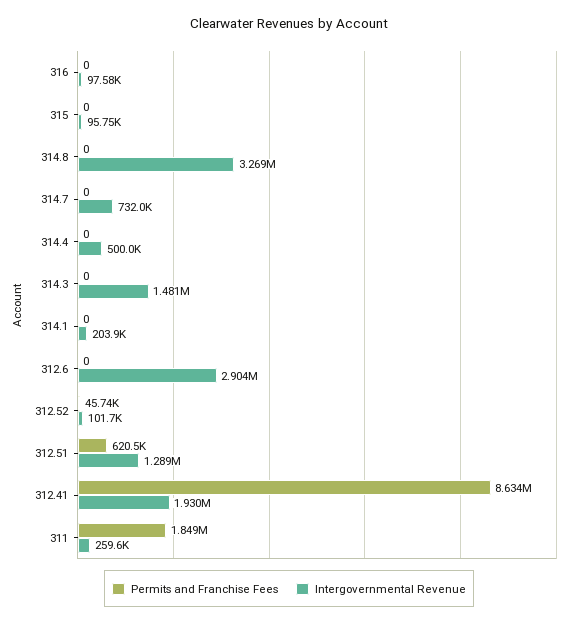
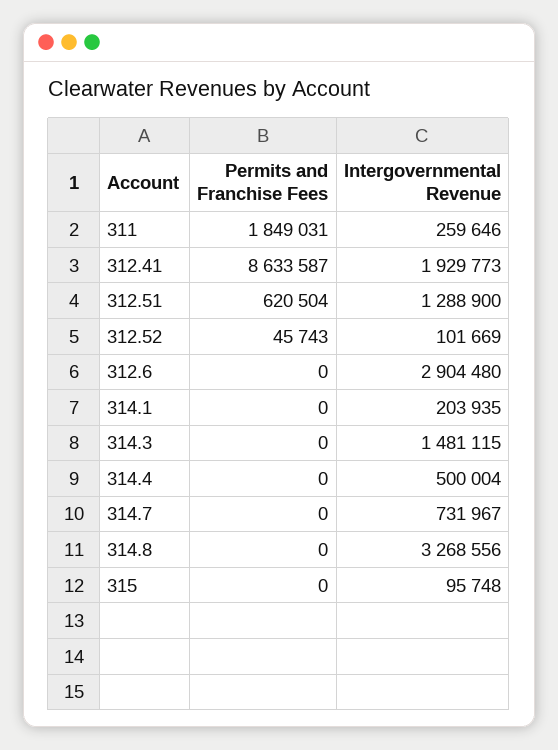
  {
    "Permits and Franchise Fees": {
-     "316": 0,
      "315": 0,
      "314.8": 0,
      "314.7": 0,
      "314.4": 0,
      "314.3": 0,
      "314.1": 0,
      "312.6": 0,
      "312.52": 45743,
      "312.51": 620504,
      "312.41": 8633587,
      "311": 1849031
    },
    "Intergovernmental Revenue": {
-     "316": 97580,
      "315": 95748,
      "314.8": 3268556,
      "314.7": 731967,
      "314.4": 500004,
      "314.3": 1481115,
      "314.1": 203935,
      "312.6": 2904480,
      "312.52": 101669,
      "312.51": 1288900,
      "312.41": 1929773,
      "311": 259646
    }
  }

